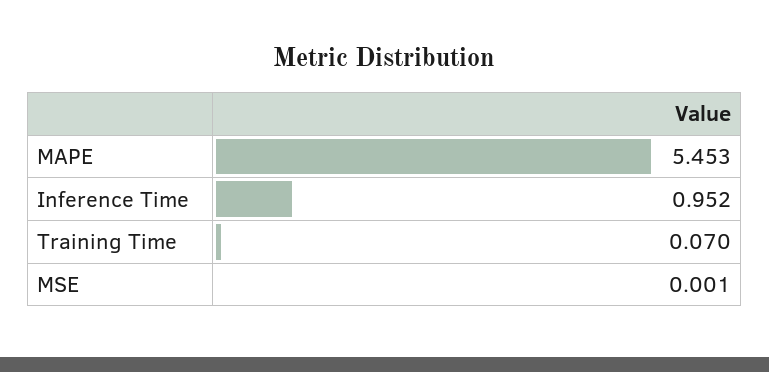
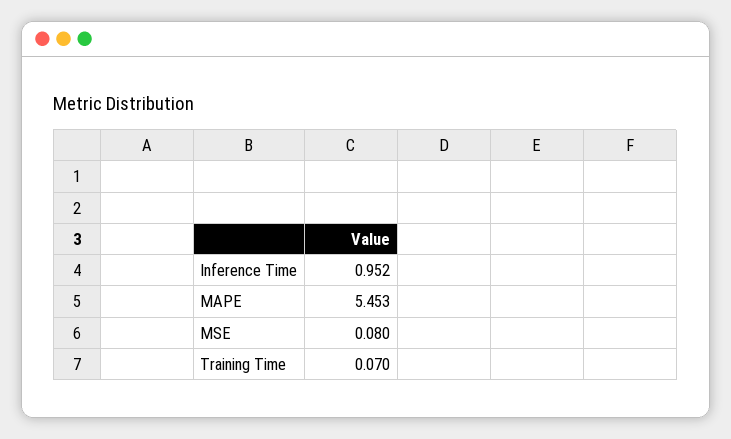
  {
    "MAPE": 5.453,
    "Inference Time": 0.952,
    "Training Time": 0.07,
-   "MSE": 0.001
+   "MSE": 0.08
  }

